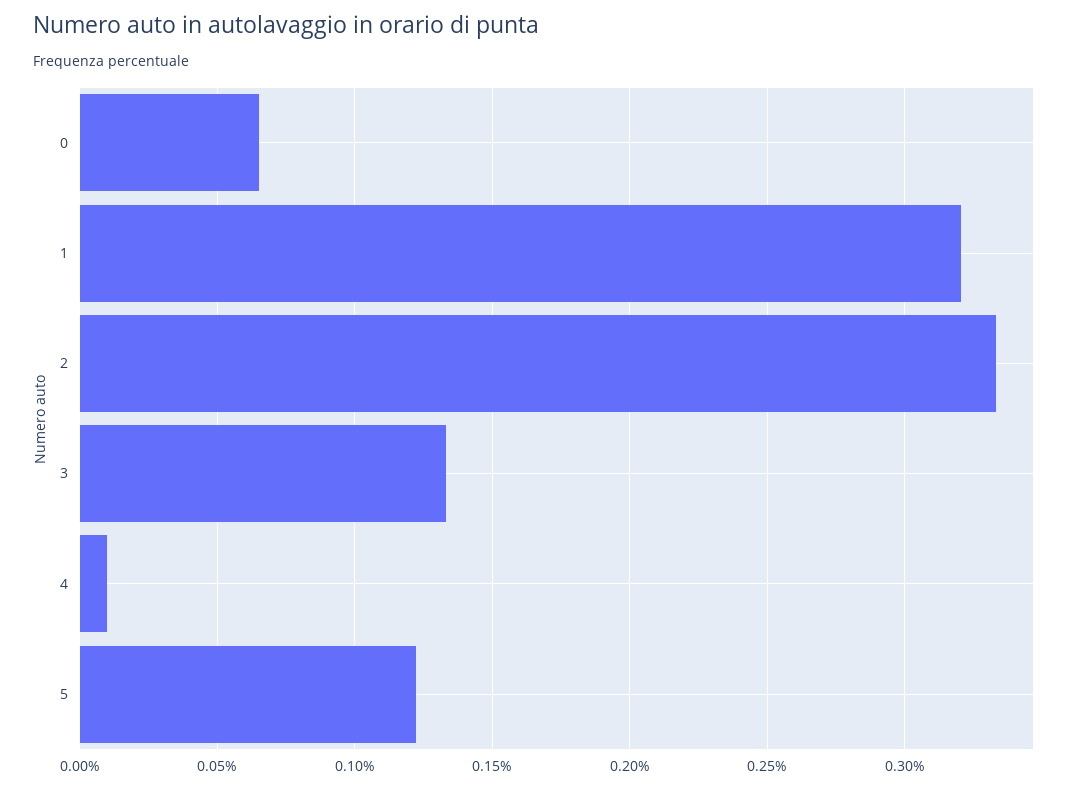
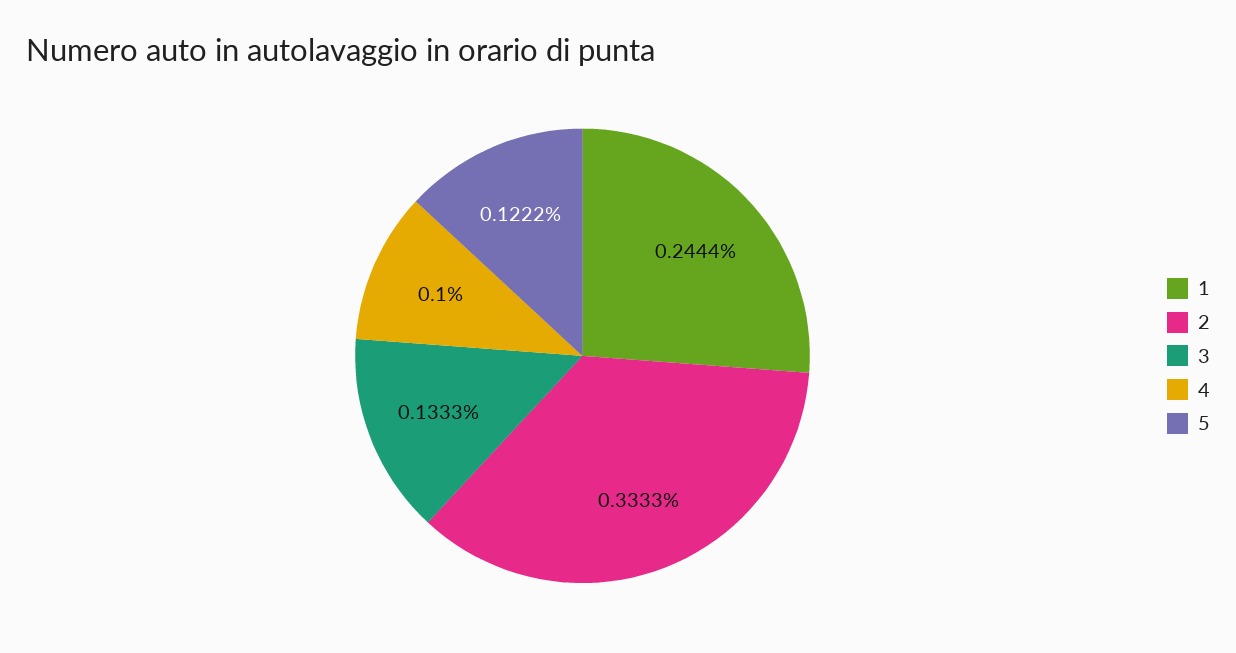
  {
-   "0": 0.065,
-   "1": 0.32,
+   "1": 0.2444,
    "2": 0.3333,
    "3": 0.1333,
-   "4": 0.01,
+   "4": 0.1,
    "5": 0.1222
  }

